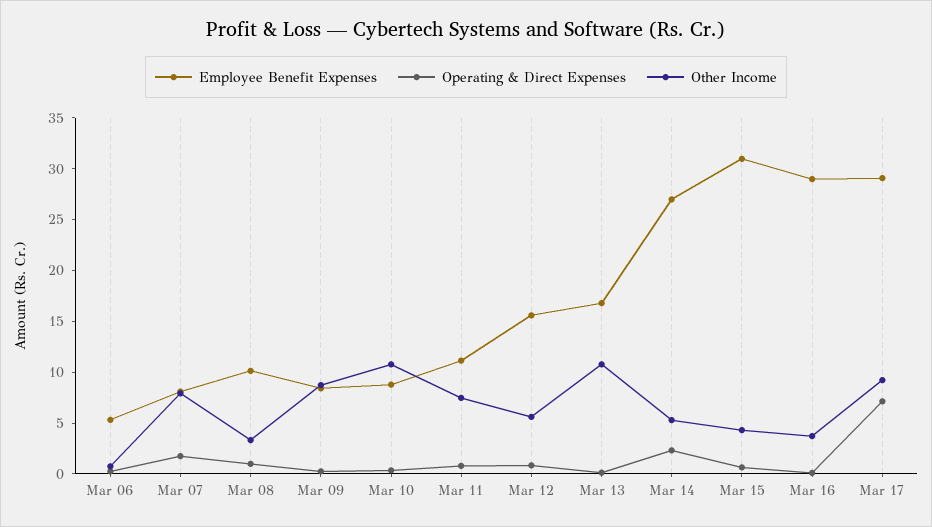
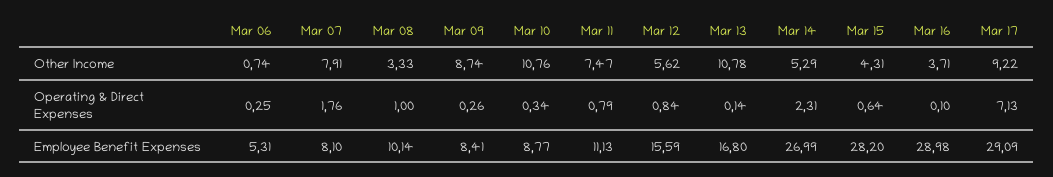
  {
    "Employee Benefit Expenses": {
      "Mar 06": 5.31,
      "Mar 07": 8.1,
      "Mar 08": 10.14,
      "Mar 09": 8.41,
      "Mar 10": 8.77,
      "Mar 11": 11.13,
      "Mar 12": 15.59,
      "Mar 13": 16.8,
      "Mar 14": 26.99,
-     "Mar 15": 31,
+     "Mar 15": 28.2,
      "Mar 16": 28.98,
      "Mar 17": 29.09
    },
    "Operating & Direct Expenses": {
      "Mar 06": 0.25,
      "Mar 07": 1.76,
      "Mar 08": 1,
      "Mar 09": 0.26,
      "Mar 10": 0.34,
      "Mar 11": 0.79,
      "Mar 12": 0.84,
      "Mar 13": 0.14,
      "Mar 14": 2.31,
      "Mar 15": 0.64,
      "Mar 16": 0.1,
      "Mar 17": 7.13
    },
    "Other Income": {
      "Mar 06": 0.74,
      "Mar 07": 7.91,
      "Mar 08": 3.33,
      "Mar 09": 8.74,
      "Mar 10": 10.76,
      "Mar 11": 7.47,
      "Mar 12": 5.62,
      "Mar 13": 10.78,
      "Mar 14": 5.29,
      "Mar 15": 4.31,
      "Mar 16": 3.71,
      "Mar 17": 9.22
    }
  }

